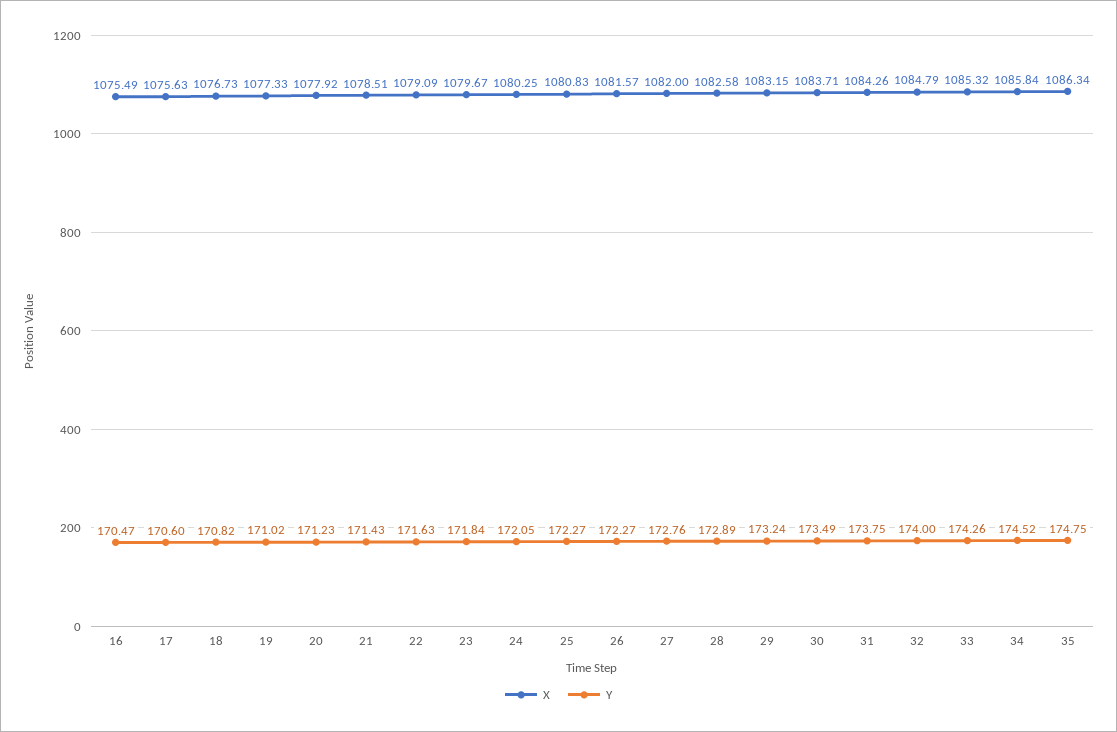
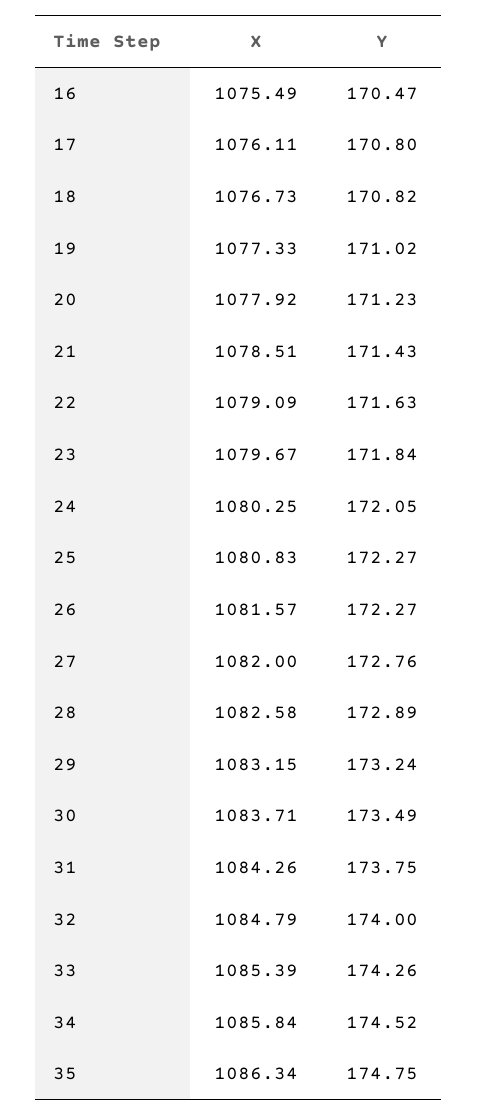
  {
    "X": {
      "16": 1075.49,
-     "17": 1075.63,
+     "17": 1076.11,
      "18": 1076.73,
      "19": 1077.33,
      "20": 1077.92,
      "21": 1078.51,
      "22": 1079.09,
      "23": 1079.67,
      "24": 1080.25,
      "25": 1080.83,
      "26": 1081.57,
      "27": 1082,
      "28": 1082.58,
      "29": 1083.15,
      "30": 1083.71,
      "31": 1084.26,
      "32": 1084.79,
-     "33": 1085.32,
+     "33": 1085.39,
      "34": 1085.84,
      "35": 1086.34
    },
    "Y": {
      "16": 170.47,
-     "17": 170.6,
+     "17": 170.8,
      "18": 170.82,
      "19": 171.02,
      "20": 171.23,
      "21": 171.43,
      "22": 171.63,
      "23": 171.84,
      "24": 172.05,
      "25": 172.27,
      "26": 172.27,
      "27": 172.76,
      "28": 172.89,
      "29": 173.24,
      "30": 173.49,
      "31": 173.75,
      "32": 174,
      "33": 174.26,
      "34": 174.52,
      "35": 174.75
    }
  }

